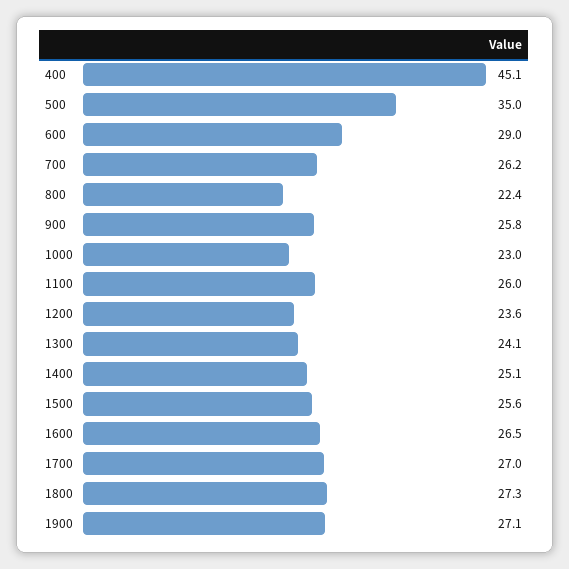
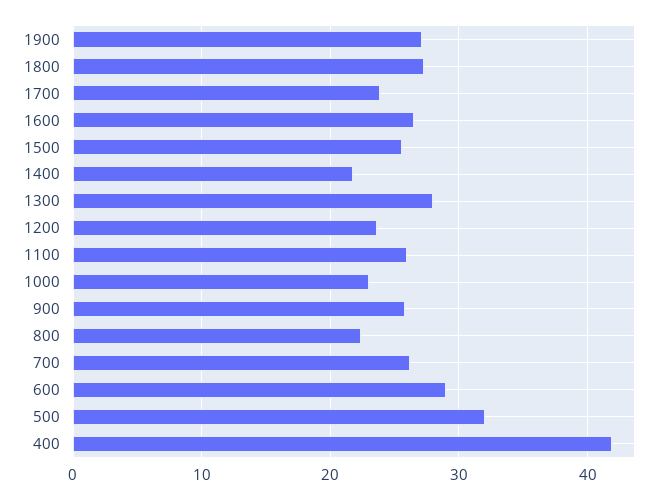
  {
-   "400": 45.1,
+   "400": 42,
-   "500": 35,
+   "500": 32,
    "600": 29,
    "700": 26.2,
    "800": 22.4,
    "900": 25.8,
    "1000": 23,
    "1100": 26,
    "1200": 23.6,
-   "1300": 24.1,
+   "1300": 28,
-   "1400": 25.1,
+   "1400": 22,
    "1500": 25.6,
    "1600": 26.5,
-   "1700": 27,
+   "1700": 24,
    "1800": 27.3,
    "1900": 27.1
  }

